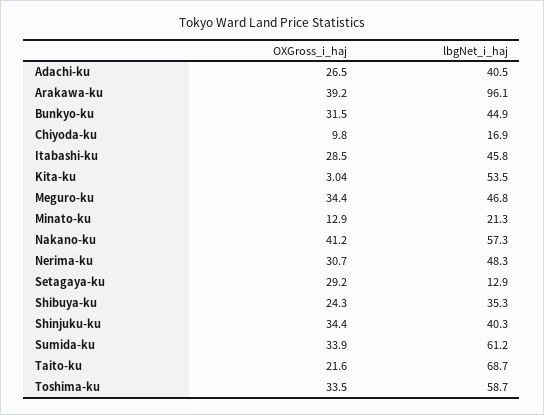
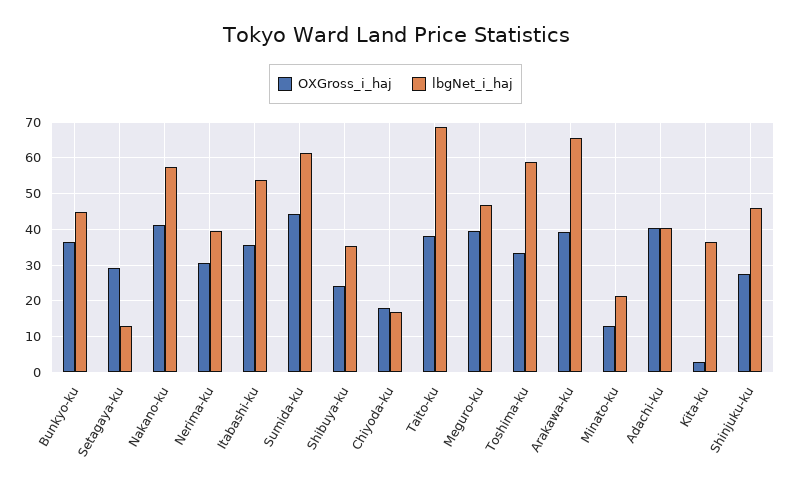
  {
    "OXGross_i_haj": {
-     "Adachi-ku": 26.5,
+     "Adachi-ku": 40,
      "Arakawa-ku": 39.2,
-     "Bunkyo-ku": 31.5,
+     "Bunkyo-ku": 36,
-     "Chiyoda-ku": 9.8,
+     "Chiyoda-ku": 18,
-     "Itabashi-ku": 28.5,
+     "Itabashi-ku": 36,
      "Kita-ku": 3.04,
-     "Meguro-ku": 34.4,
+     "Meguro-ku": 40,
      "Minato-ku": 12.9,
      "Nakano-ku": 41.2,
      "Nerima-ku": 30.7,
      "Setagaya-ku": 29.2,
      "Shibuya-ku": 24.3,
-     "Shinjuku-ku": 34.4,
+     "Shinjuku-ku": 28,
-     "Sumida-ku": 33.9,
+     "Sumida-ku": 44,
-     "Taito-ku": 21.6,
+     "Taito-ku": 38,
      "Toshima-ku": 33.5
    },
    "lbgNet_i_haj": {
      "Adachi-ku": 40.5,
-     "Arakawa-ku": 96.1,
+     "Arakawa-ku": 66,
      "Bunkyo-ku": 44.9,
      "Chiyoda-ku": 16.9,
-     "Itabashi-ku": 45.8,
+     "Itabashi-ku": 54,
-     "Kita-ku": 53.5,
+     "Kita-ku": 36,
      "Meguro-ku": 46.8,
      "Minato-ku": 21.3,
      "Nakano-ku": 57.3,
-     "Nerima-ku": 48.3,
+     "Nerima-ku": 40,
      "Setagaya-ku": 12.9,
      "Shibuya-ku": 35.3,
-     "Shinjuku-ku": 40.3,
+     "Shinjuku-ku": 46,
      "Sumida-ku": 61.2,
      "Taito-ku": 68.7,
      "Toshima-ku": 58.7
    }
  }

